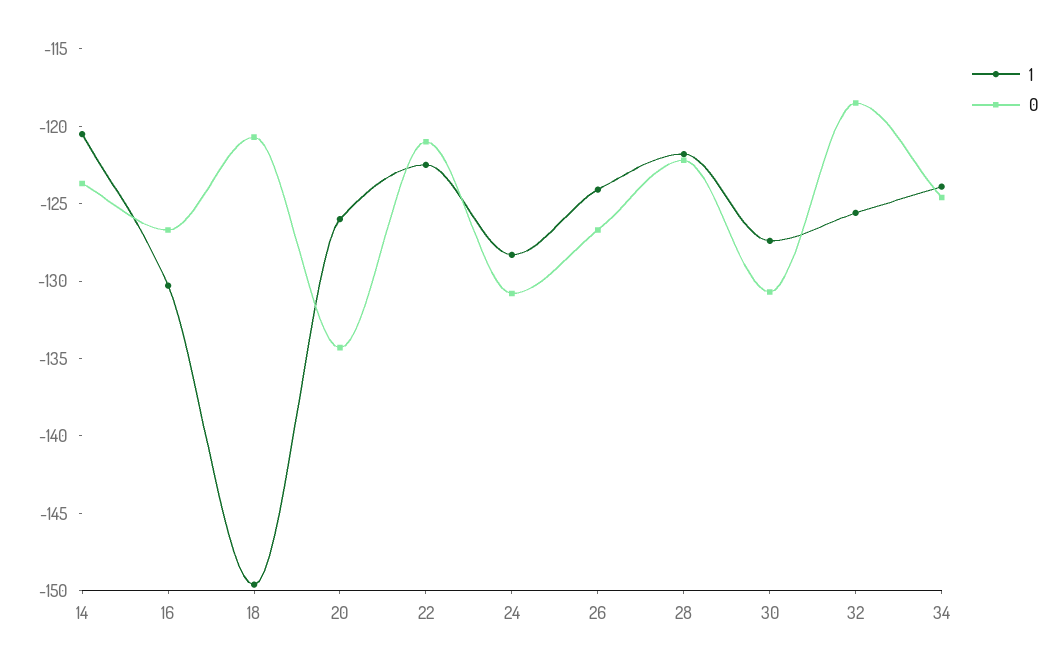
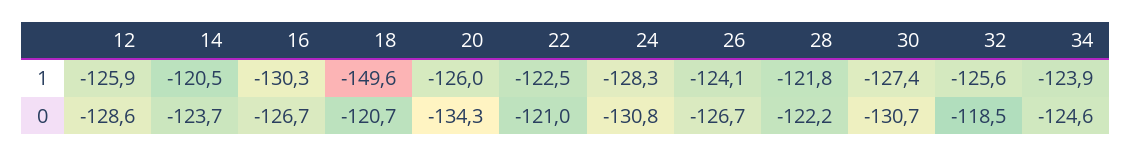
  {
    "1": {
      "14": -120.5,
      "16": -130.3,
      "18": -149.6,
      "20": -126,
      "22": -122.5,
      "24": -128.3,
      "26": -124.1,
      "28": -121.8,
      "30": -127.4,
      "32": -125.6,
-     "34": -123.9
+     "34": -123.9,
+     "12": -125.9
    },
    "0": {
      "14": -123.7,
      "16": -126.7,
      "18": -120.7,
      "20": -134.3,
      "22": -121,
      "24": -130.8,
      "26": -126.7,
      "28": -122.2,
      "30": -130.7,
      "32": -118.5,
-     "34": -124.6
+     "34": -124.6,
+     "12": -128.6
    }
  }

